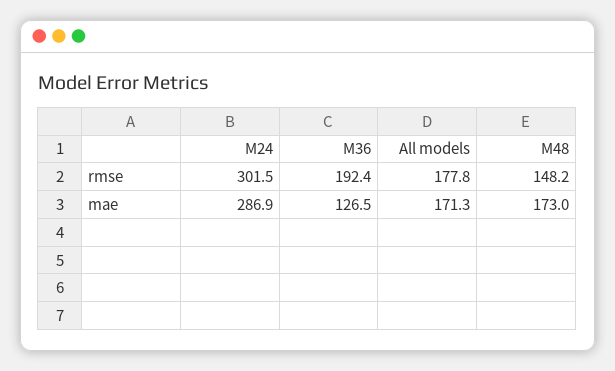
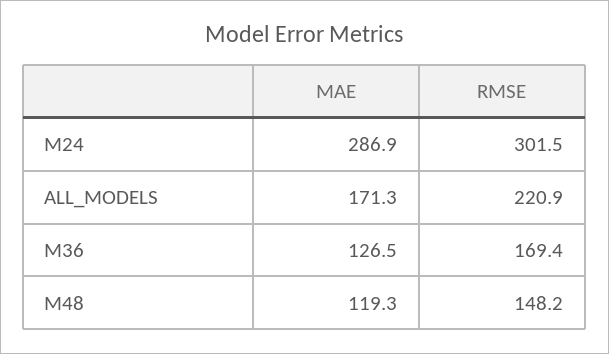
  {
    "M24": {
      "rmse": 301.5,
      "mae": 286.9
    },
    "M36": {
-     "rmse": 192.4,
+     "rmse": 169.4,
      "mae": 126.5
    },
    "All models": {
-     "rmse": 177.8,
+     "rmse": 220.9,
      "mae": 171.3
    },
    "M48": {
      "rmse": 148.2,
-     "mae": 173
+     "mae": 119.3
    }
  }

